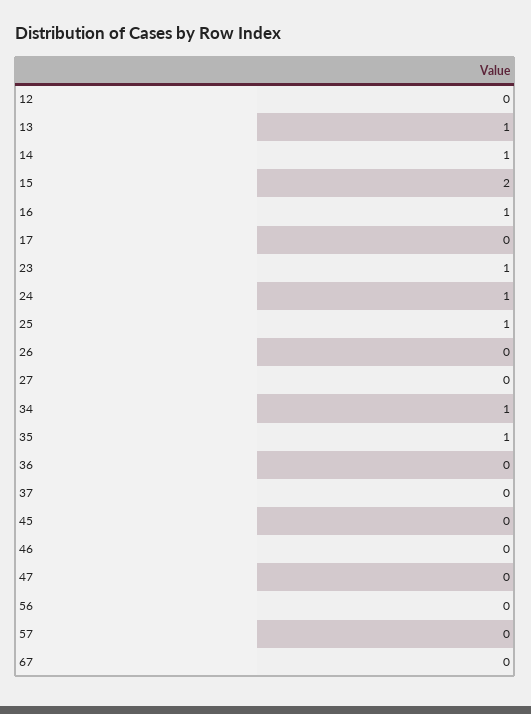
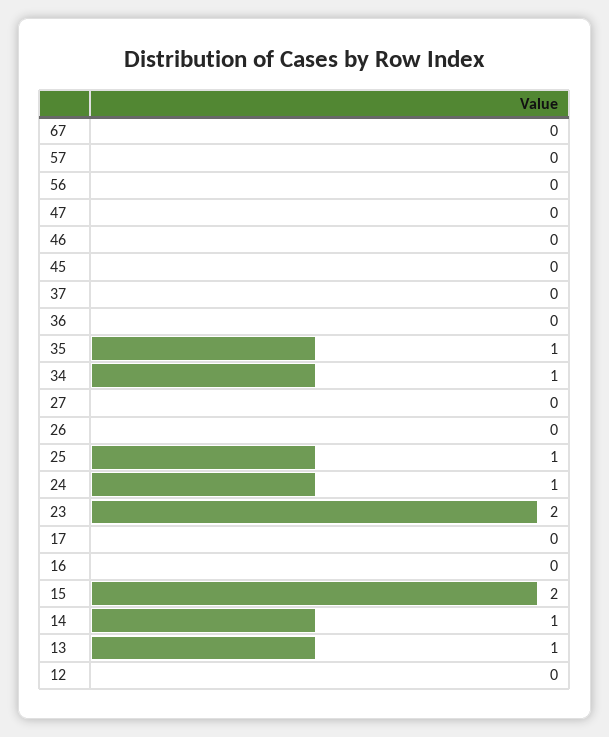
  {
    "12": 0,
    "13": 1,
    "14": 1,
    "15": 2,
-   "16": 1,
+   "16": 0,
    "17": 0,
-   "23": 1,
+   "23": 2,
    "24": 1,
    "25": 1,
    "26": 0,
    "27": 0,
    "34": 1,
    "35": 1,
    "36": 0,
    "37": 0,
    "45": 0,
    "46": 0,
    "47": 0,
    "56": 0,
    "57": 0,
    "67": 0
  }

